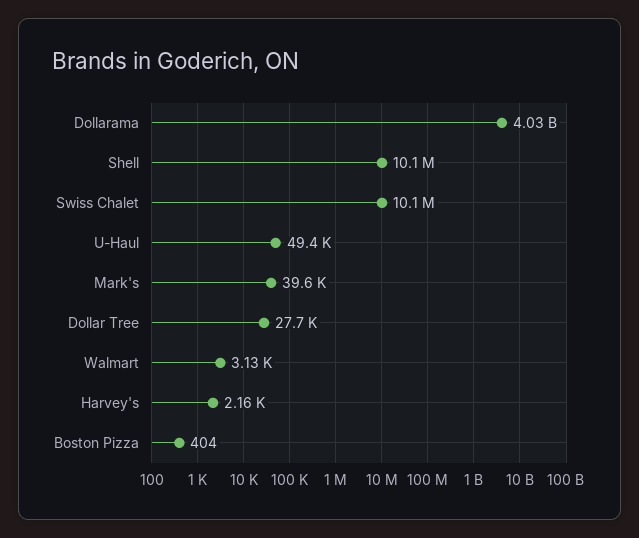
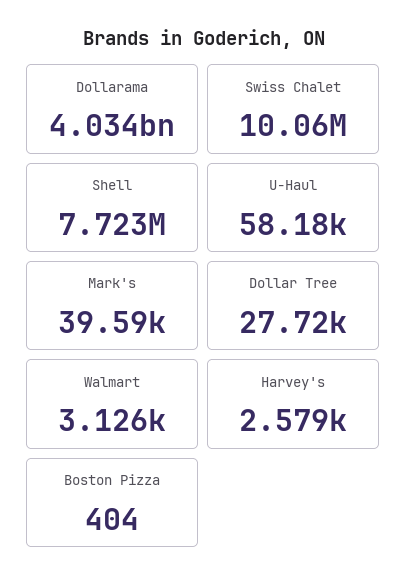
  {
    "Dollarama": 4034000000,
-   "Shell": 10100000,
+   "Shell": 7723000,
    "Swiss Chalet": 10060000,
-   "U-Haul": 49400,
+   "U-Haul": 58180,
    "Mark's": 39590,
    "Dollar Tree": 27720,
    "Walmart": 3126,
-   "Harvey's": 2160,
+   "Harvey's": 2579,
    "Boston Pizza": 404
  }

